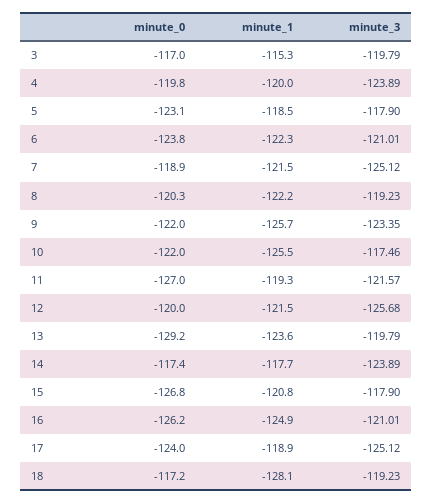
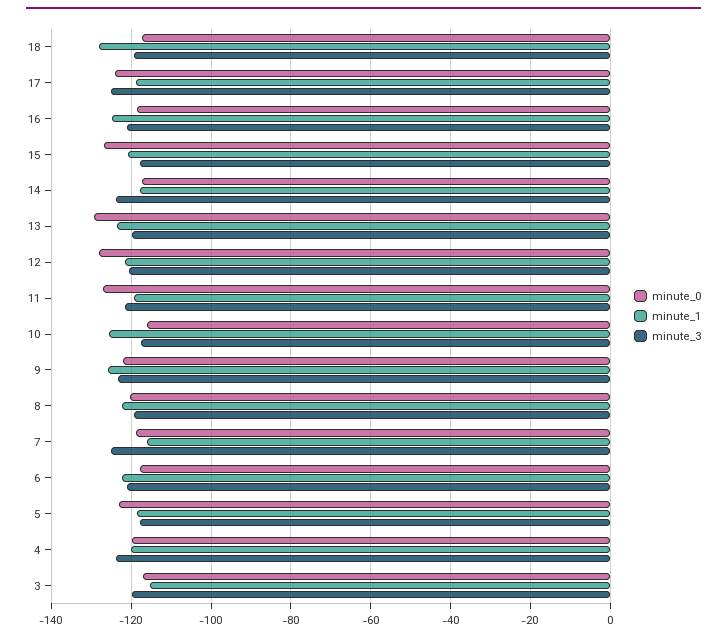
  {
    "minute_0": {
      "3": -117,
      "4": -119.8,
      "5": -123.1,
-     "6": -123.8,
+     "6": -118,
      "7": -118.9,
      "8": -120.3,
      "9": -122,
-     "10": -122,
+     "10": -116,
      "11": -127,
-     "12": -120,
+     "12": -128,
      "13": -129.2,
      "14": -117.4,
      "15": -126.8,
-     "16": -126.2,
+     "16": -118,
      "17": -124,
      "18": -117.2
    },
    "minute_1": {
      "3": -115.3,
      "4": -120,
      "5": -118.5,
      "6": -122.3,
-     "7": -121.5,
+     "7": -116,
      "8": -122.2,
      "9": -125.7,
      "10": -125.5,
      "11": -119.3,
      "12": -121.5,
      "13": -123.6,
      "14": -117.7,
      "15": -120.8,
      "16": -124.9,
      "17": -118.9,
      "18": -128.1
    },
    "minute_3": {
      "3": -119.79,
      "4": -123.89,
      "5": -117.9,
      "6": -121.01,
      "7": -125.12,
      "8": -119.23,
      "9": -123.35,
      "10": -117.46,
      "11": -121.57,
-     "12": -125.68,
+     "12": -120,
      "13": -119.79,
      "14": -123.89,
      "15": -117.9,
      "16": -121.01,
      "17": -125.12,
      "18": -119.23
    }
  }

